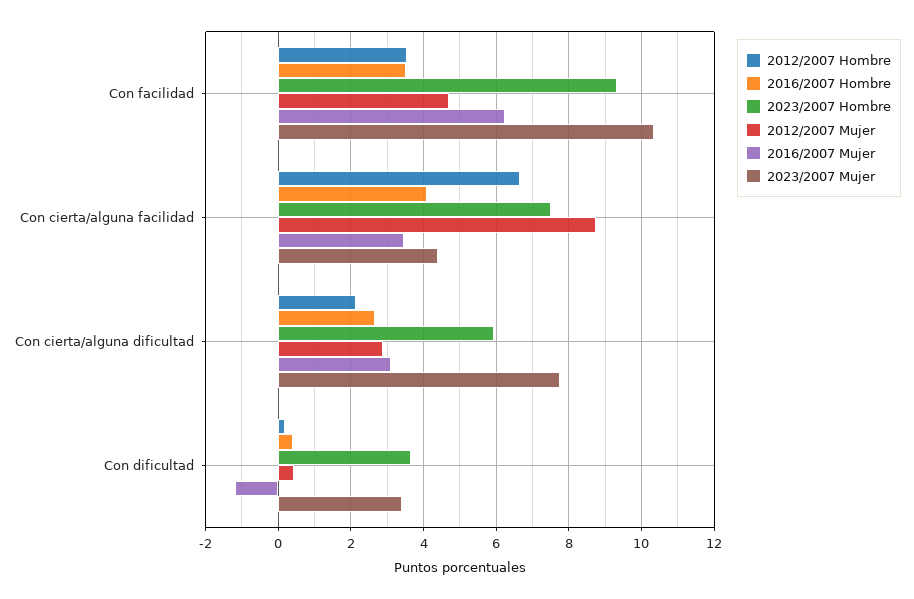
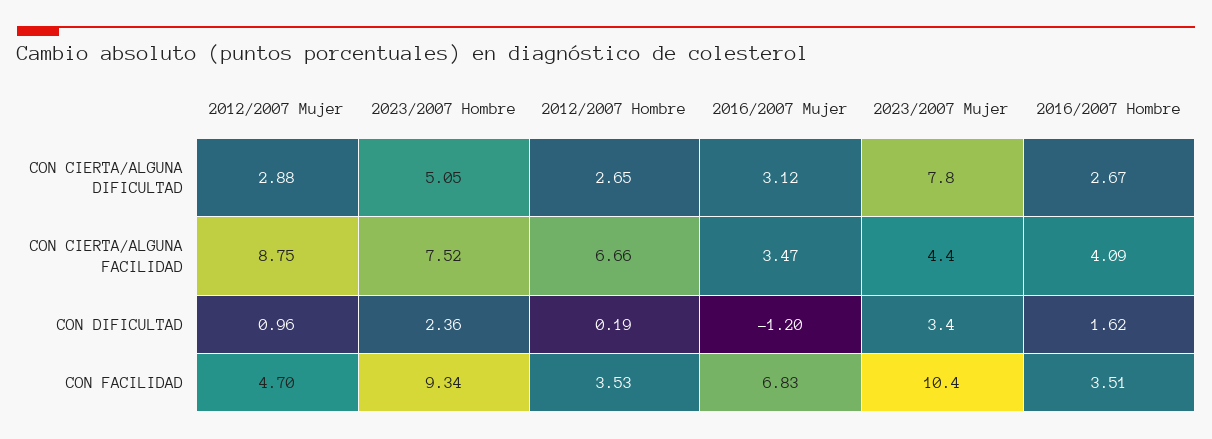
  {
    "2012/2007 Hombre": {
      "Con facilidad": 3.53,
      "Con cierta/alguna facilidad": 6.66,
-     "Con cierta/alguna dificultad": 2.2,
+     "Con cierta/alguna dificultad": 2.65,
      "Con dificultad": 0.19
    },
    "2016/2007 Hombre": {
      "Con facilidad": 3.51,
      "Con cierta/alguna facilidad": 4.09,
      "Con cierta/alguna dificultad": 2.67,
-     "Con dificultad": 0.4
+     "Con dificultad": 1.62
    },
    "2023/2007 Hombre": {
      "Con facilidad": 9.34,
      "Con cierta/alguna facilidad": 7.52,
-     "Con cierta/alguna dificultad": 6,
+     "Con cierta/alguna dificultad": 5.05,
-     "Con dificultad": 3.6
+     "Con dificultad": 2.36
    },
    "2012/2007 Mujer": {
      "Con facilidad": 4.7,
      "Con cierta/alguna facilidad": 8.75,
      "Con cierta/alguna dificultad": 2.88,
-     "Con dificultad": 0.4
+     "Con dificultad": 0.96
    },
    "2016/2007 Mujer": {
-     "Con facilidad": 6.2,
+     "Con facilidad": 6.83,
      "Con cierta/alguna facilidad": 3.47,
      "Con cierta/alguna dificultad": 3.12,
      "Con dificultad": -1.2
    },
    "2023/2007 Mujer": {
      "Con facilidad": 10.4,
      "Con cierta/alguna facilidad": 4.4,
      "Con cierta/alguna dificultad": 7.8,
      "Con dificultad": 3.4
    }
  }

